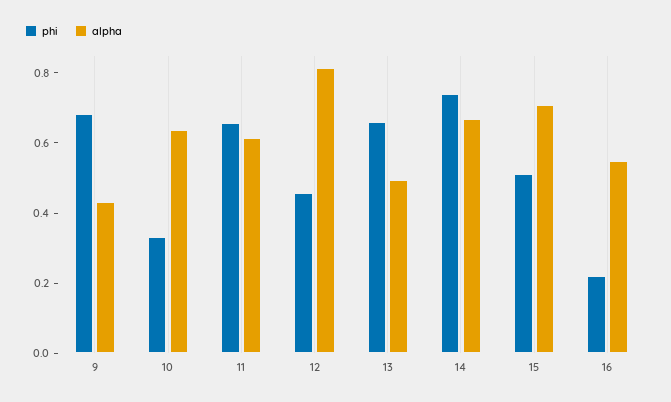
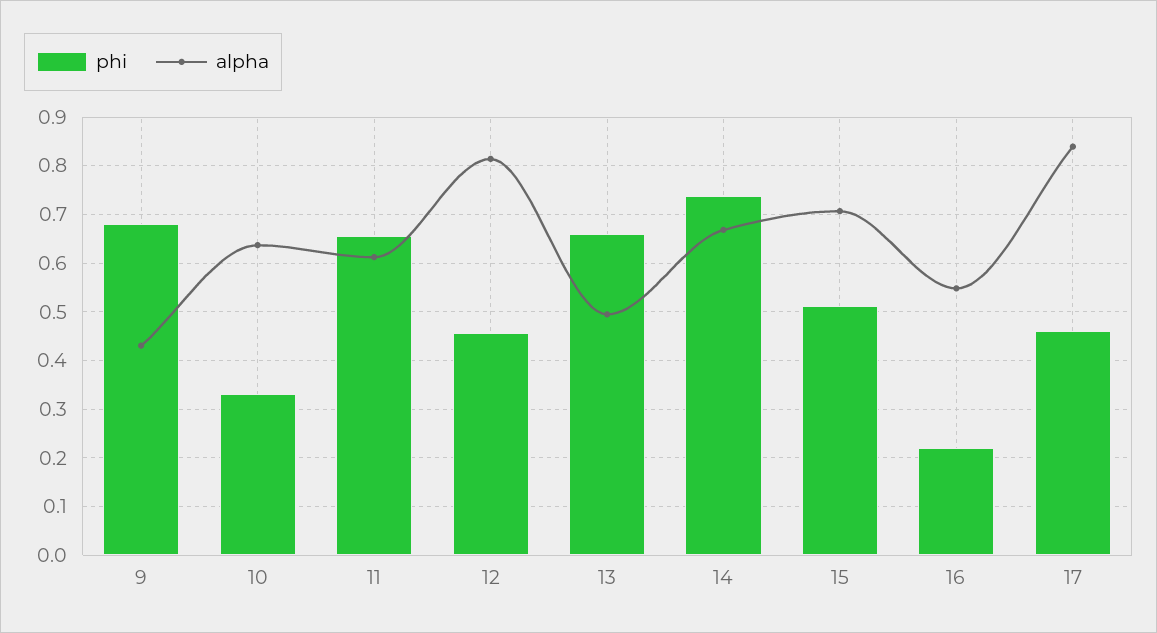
  {
    "phi": {
      "9": 0.68,
      "10": 0.34,
      "11": 0.66,
      "12": 0.46,
      "13": 0.66,
      "14": 0.74,
      "15": 0.52,
-     "16": 0.22
+     "16": 0.22,
+     "17": 0.46
    },
    "alpha": {
      "9": 0.44,
      "10": 0.64,
      "11": 0.62,
      "12": 0.82,
      "13": 0.5,
      "14": 0.66,
      "15": 0.7,
-     "16": 0.54
+     "16": 0.54,
+     "17": 0.84
    }
  }

